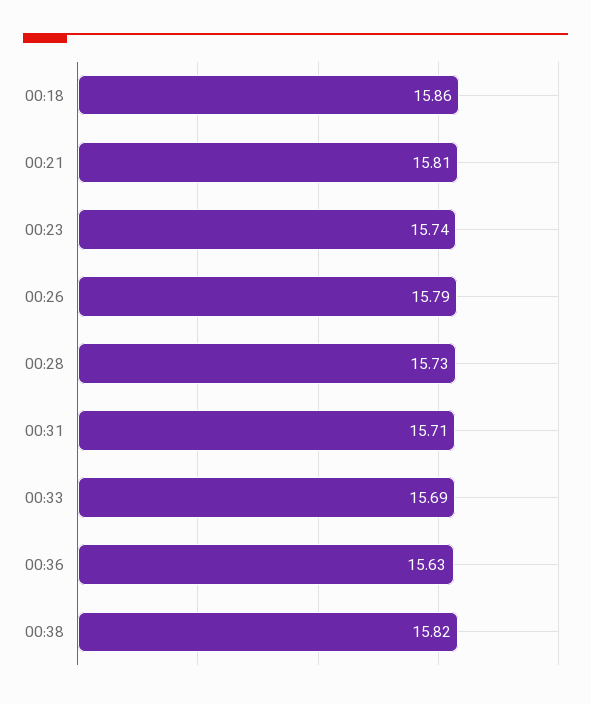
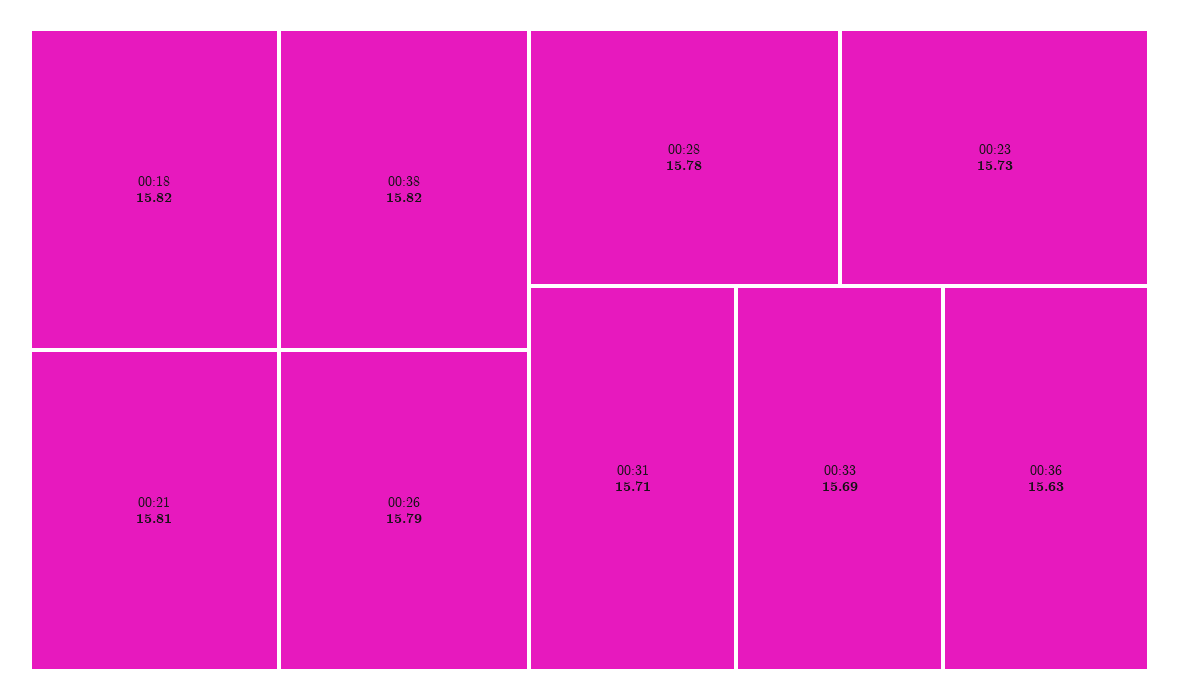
  {
-   "00:18": 15.86,
+   "00:18": 15.82,
    "00:21": 15.81,
-   "00:23": 15.74,
+   "00:23": 15.73,
    "00:26": 15.79,
-   "00:28": 15.73,
+   "00:28": 15.78,
    "00:31": 15.71,
    "00:33": 15.69,
    "00:36": 15.63,
    "00:38": 15.82
  }

